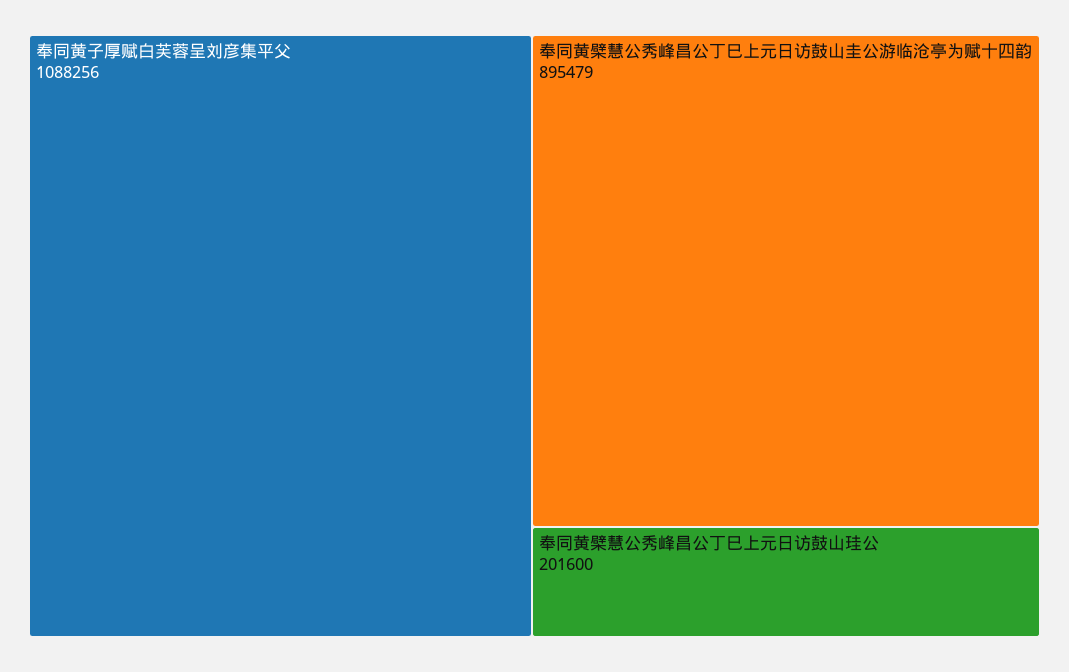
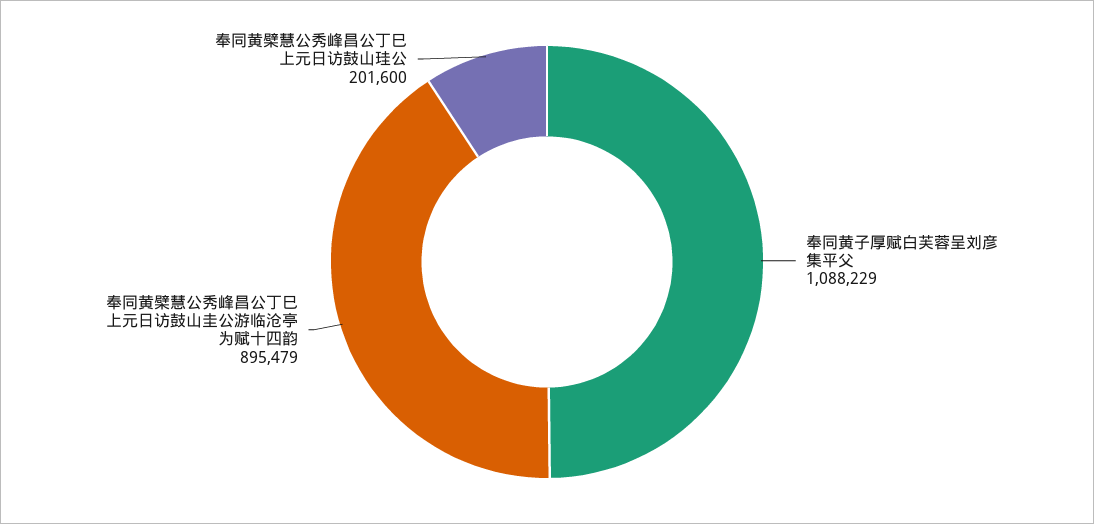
  {
-   "奉同黄子厚赋白芙蓉呈刘彦集平父": 1088256,
+   "奉同黄子厚赋白芙蓉呈刘彦集平父": 1088229,
    "奉同黄檗慧公秀峰昌公丁巳上元日访鼓山圭公游临沧亭为赋十四韵": 895479,
    "奉同黄檗慧公秀峰昌公丁巳上元日访鼓山珪公": 201600
  }

